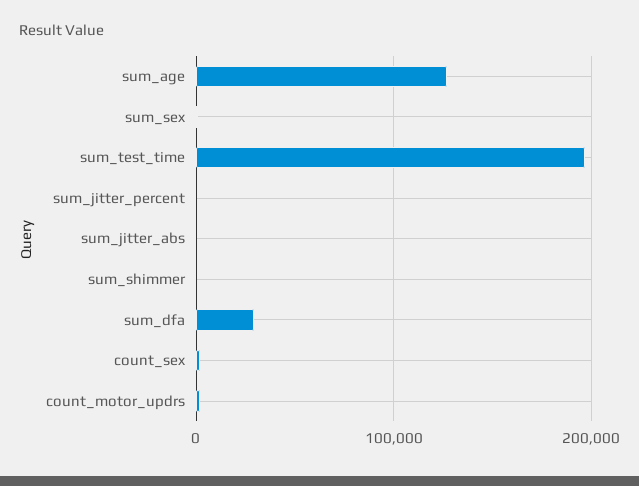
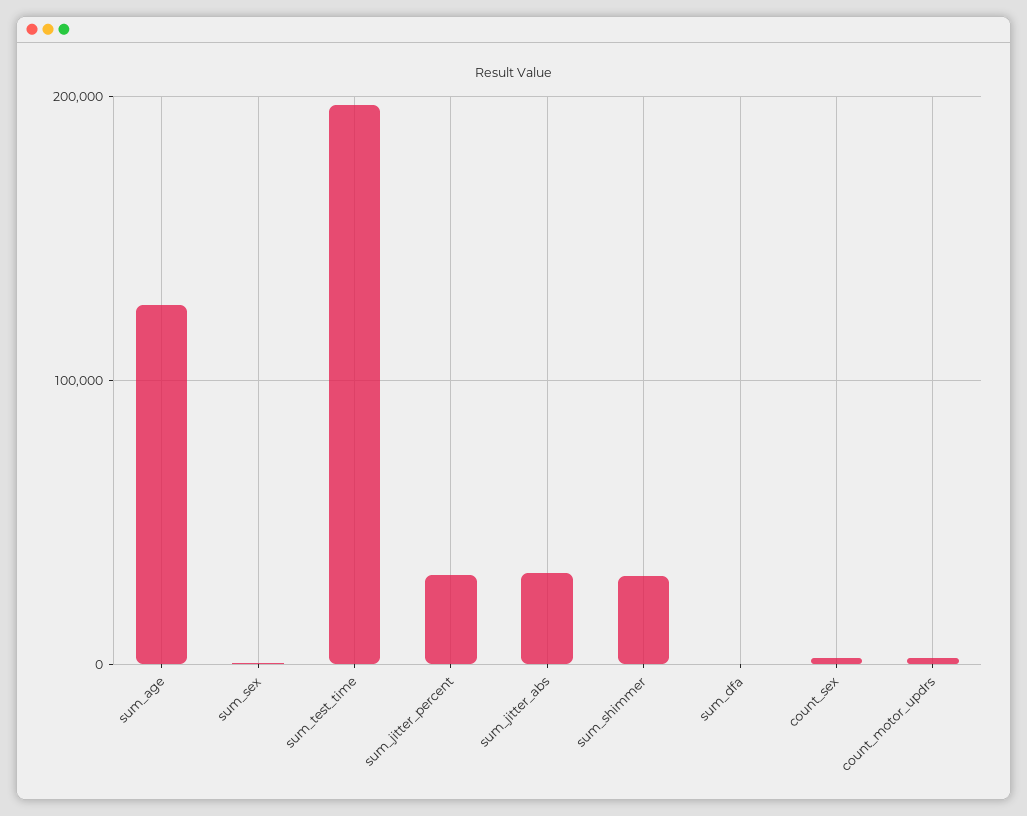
  {
    "sum_age": 130000,
    "sum_sex": 0,
    "sum_test_time": 200000,
-   "sum_jitter_percent": 0,
+   "sum_jitter_percent": 30000,
-   "sum_jitter_abs": 0,
+   "sum_jitter_abs": 30000,
-   "sum_shimmer": 0,
+   "sum_shimmer": 30000,
-   "sum_dfa": 30000,
+   "sum_dfa": 0,
    "count_sex": 0,
    "count_motor_updrs": 0
  }

